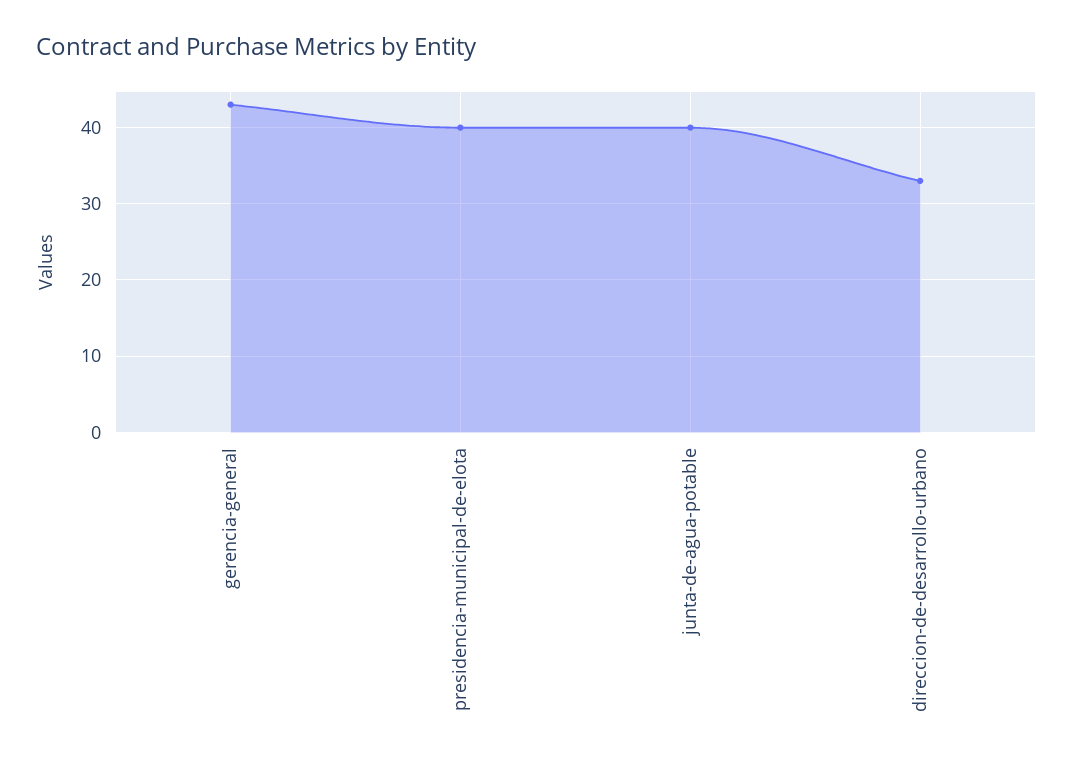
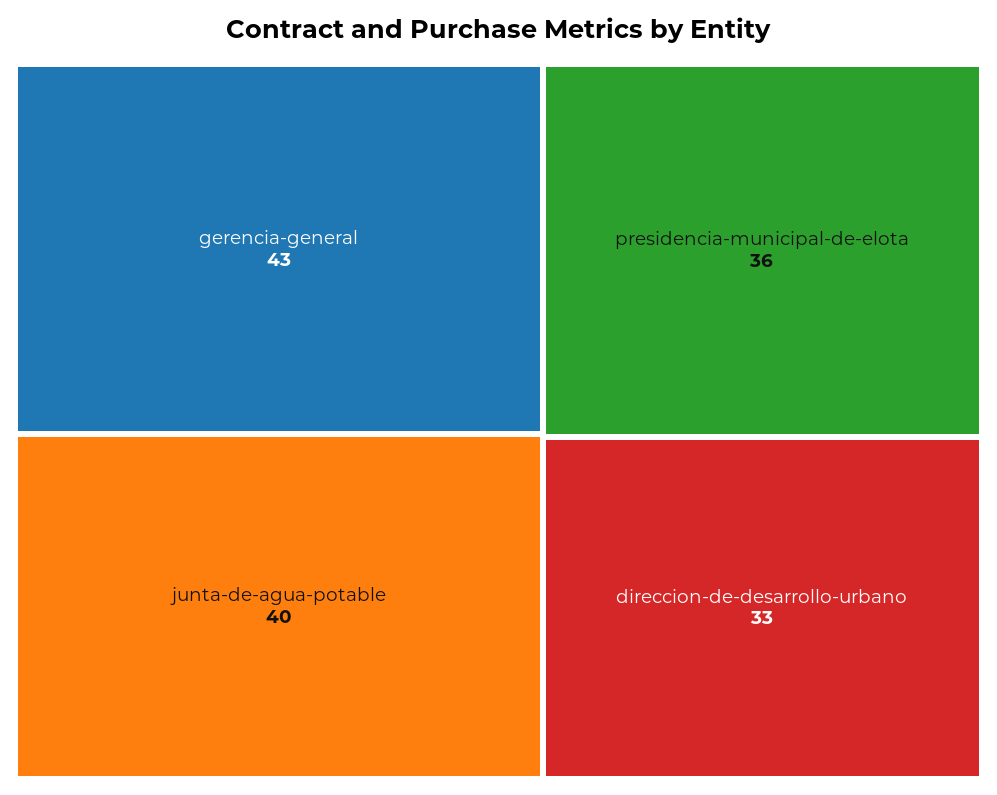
  {
    "gerencia-general": 43,
-   "presidencia-municipal-de-elota": 40,
+   "presidencia-municipal-de-elota": 36,
    "junta-de-agua-potable": 40,
    "direccion-de-desarrollo-urbano": 33
  }

